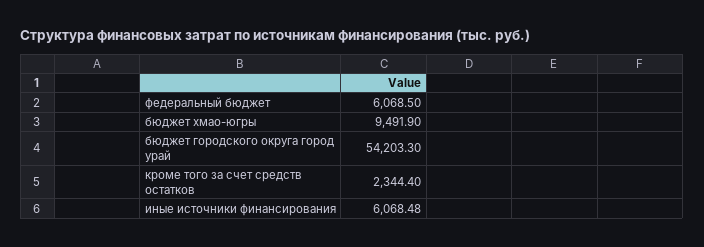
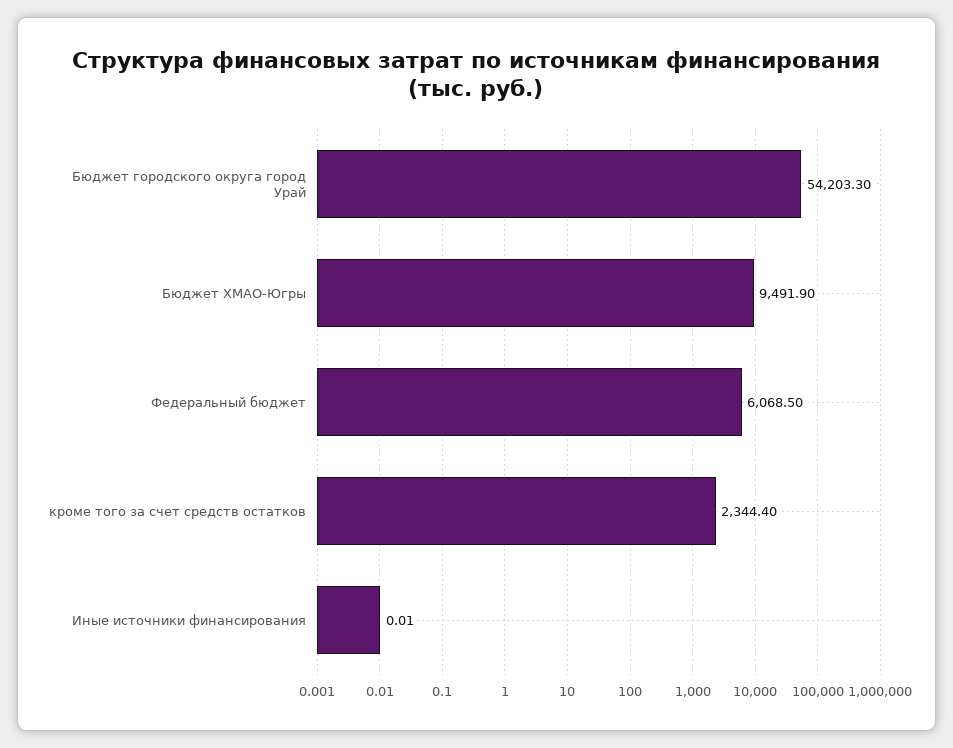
  {
    "федеральный бюджет": 6068.5,
    "бюджет хмао-югры": 9491.9,
    "бюджет городского округа город урай": 54203.3,
    "кроме того за счет средств остатков": 2344.4,
-   "иные источники финансирования": 6068.48
+   "иные источники финансирования": 0.01
  }

